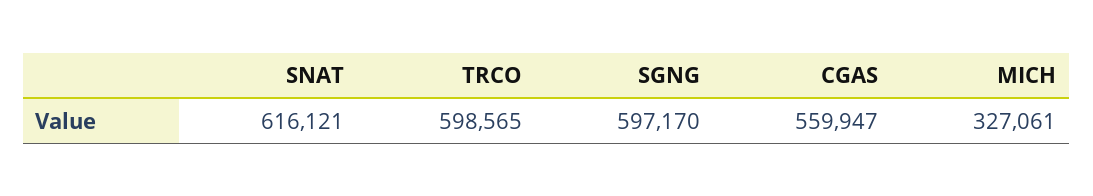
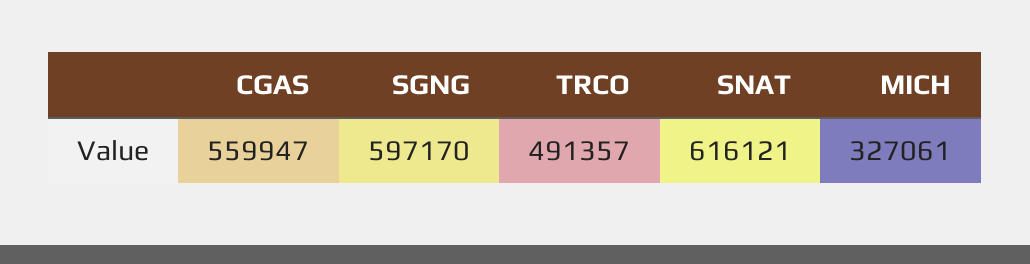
  {
    "SNAT": 616121,
-   "TRCO": 598565,
+   "TRCO": 491357,
    "SGNG": 597170,
    "CGAS": 559947,
    "MICH": 327061
  }

